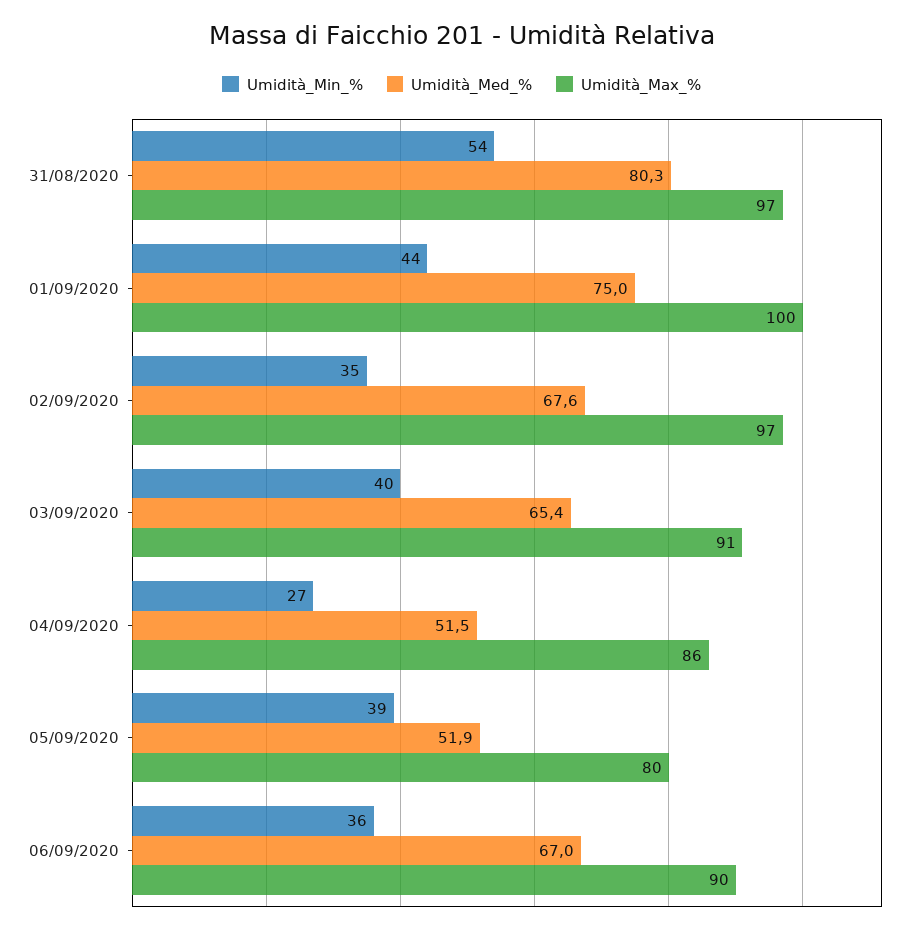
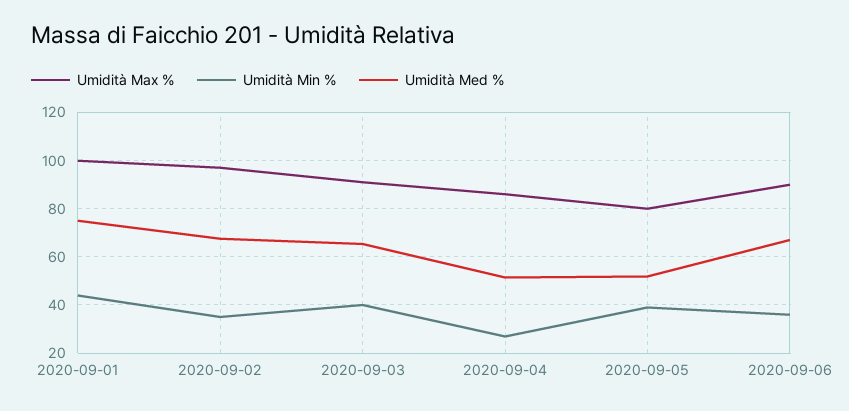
  {
    "Umidità_Min_%": {
-     "31/08/2020": 54,
      "01/09/2020": 44,
      "02/09/2020": 35,
      "03/09/2020": 40,
      "04/09/2020": 27,
      "05/09/2020": 39,
      "06/09/2020": 36
    },
    "Umidità_Med_%": {
-     "31/08/2020": 80.3,
      "01/09/2020": 75,
      "02/09/2020": 67.6,
      "03/09/2020": 65.4,
      "04/09/2020": 51.5,
      "05/09/2020": 51.9,
      "06/09/2020": 67
    },
    "Umidità_Max_%": {
-     "31/08/2020": 97,
      "01/09/2020": 100,
      "02/09/2020": 97,
      "03/09/2020": 91,
      "04/09/2020": 86,
      "05/09/2020": 80,
      "06/09/2020": 90
    }
  }

